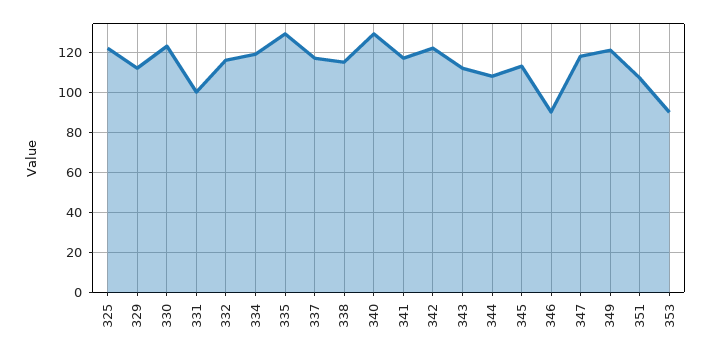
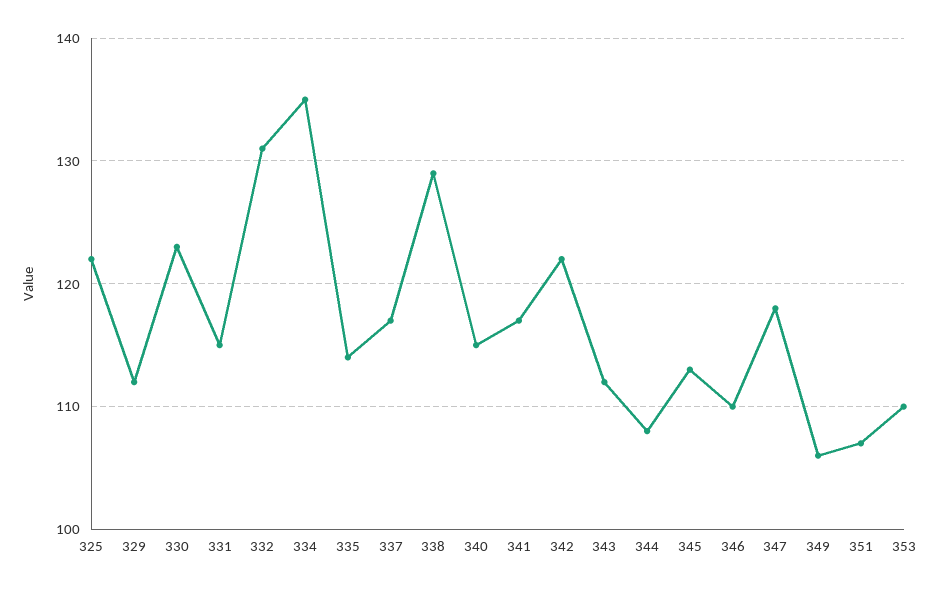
  {
    "325": 122,
    "329": 112,
    "330": 123,
-   "331": 100,
+   "331": 115,
-   "332": 115,
+   "332": 131,
-   "334": 120,
+   "334": 135,
-   "335": 130,
+   "335": 114,
    "337": 117,
-   "338": 115,
+   "338": 129,
-   "340": 130,
+   "340": 115,
    "341": 117,
    "342": 122,
    "343": 112,
    "344": 108,
    "345": 113,
-   "346": 90,
+   "346": 110,
    "347": 118,
-   "349": 120,
+   "349": 106,
    "351": 107,
-   "353": 90
+   "353": 110
  }

